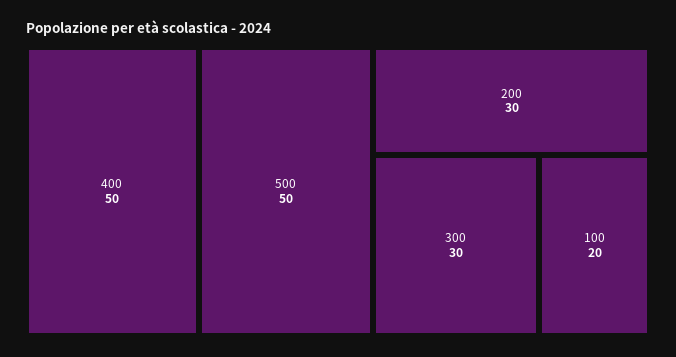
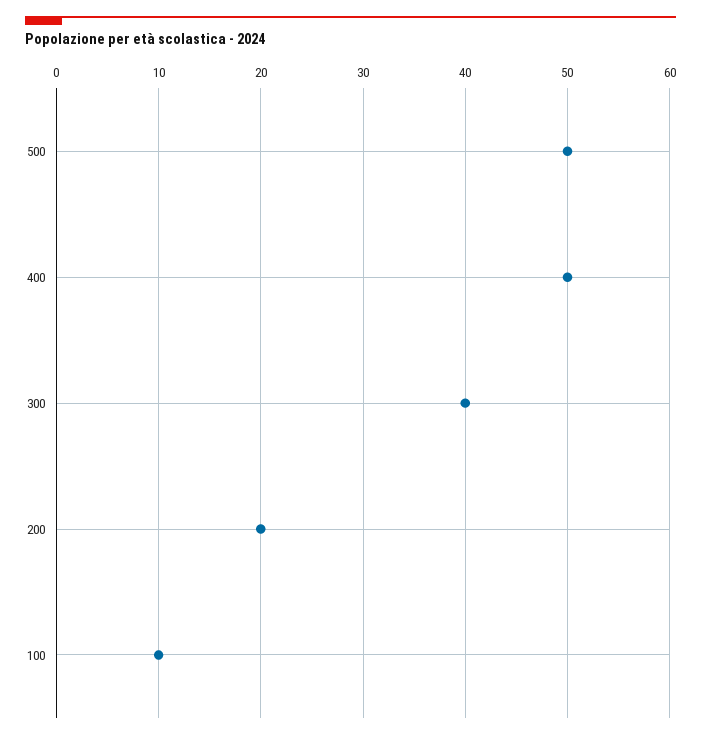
  {
    "400": 50,
    "500": 50,
-   "200": 30,
+   "200": 20,
-   "300": 30,
+   "300": 40,
-   "100": 20
+   "100": 10
  }

